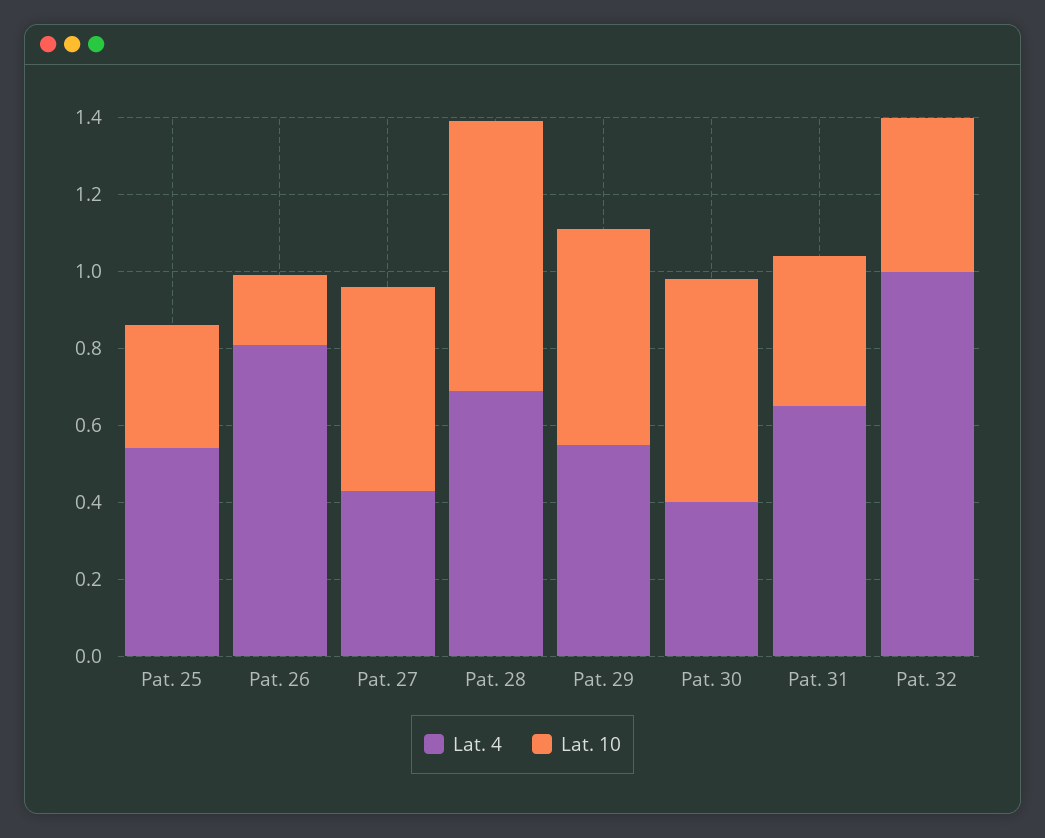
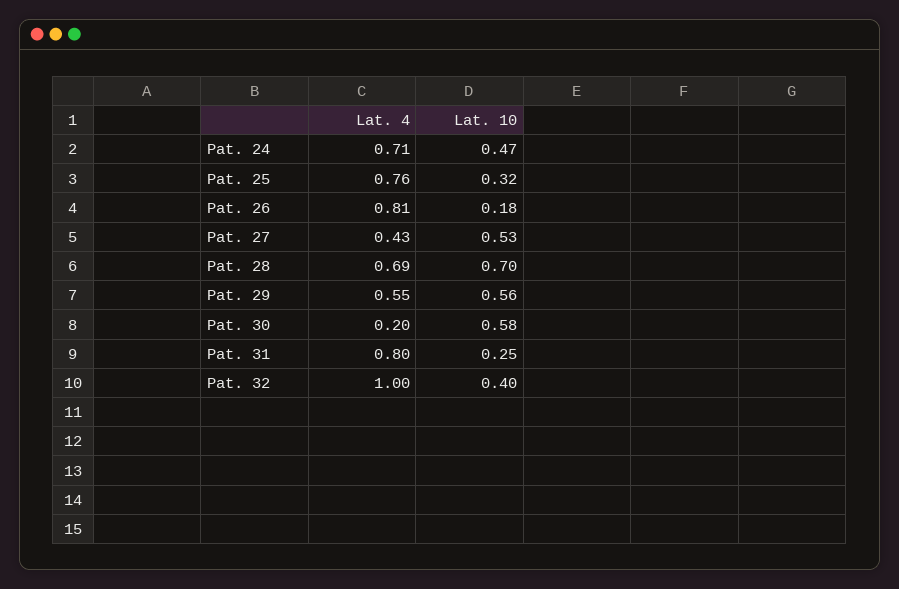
  {
    "Lat. 4": {
-     "Pat. 25": 0.55,
+     "Pat. 25": 0.76,
      "Pat. 26": 0.81,
      "Pat. 27": 0.43,
      "Pat. 28": 0.69,
      "Pat. 29": 0.55,
-     "Pat. 30": 0.4,
+     "Pat. 30": 0.2,
-     "Pat. 31": 0.65,
+     "Pat. 31": 0.8,
-     "Pat. 32": 1
+     "Pat. 32": 1,
+     "Pat. 24": 0.71
    },
    "Lat. 10": {
      "Pat. 25": 0.32,
      "Pat. 26": 0.18,
      "Pat. 27": 0.53,
      "Pat. 28": 0.7,
      "Pat. 29": 0.56,
      "Pat. 30": 0.58,
-     "Pat. 31": 0.4,
+     "Pat. 31": 0.25,
-     "Pat. 32": 0.4
+     "Pat. 32": 0.4,
+     "Pat. 24": 0.47
    }
  }

